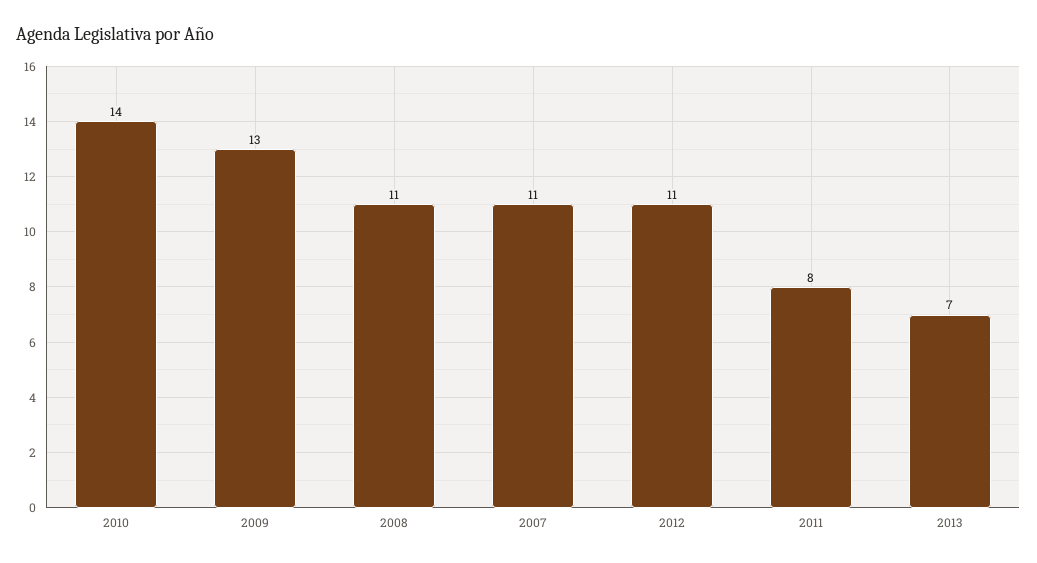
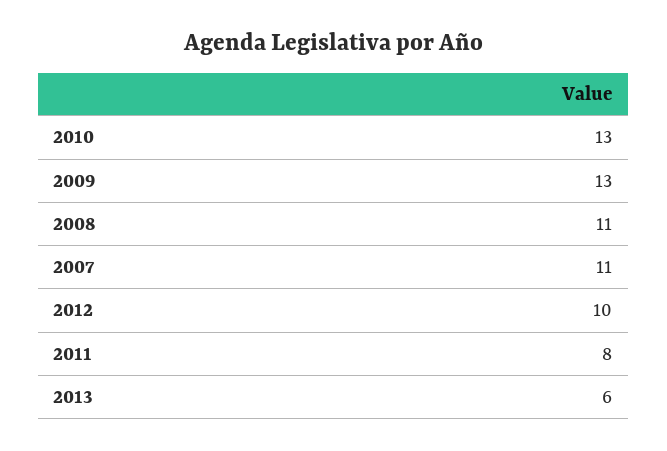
  {
-   "2010": 14,
+   "2010": 13,
    "2009": 13,
    "2008": 11,
    "2007": 11,
-   "2012": 11,
+   "2012": 10,
    "2011": 8,
-   "2013": 7
+   "2013": 6
  }

